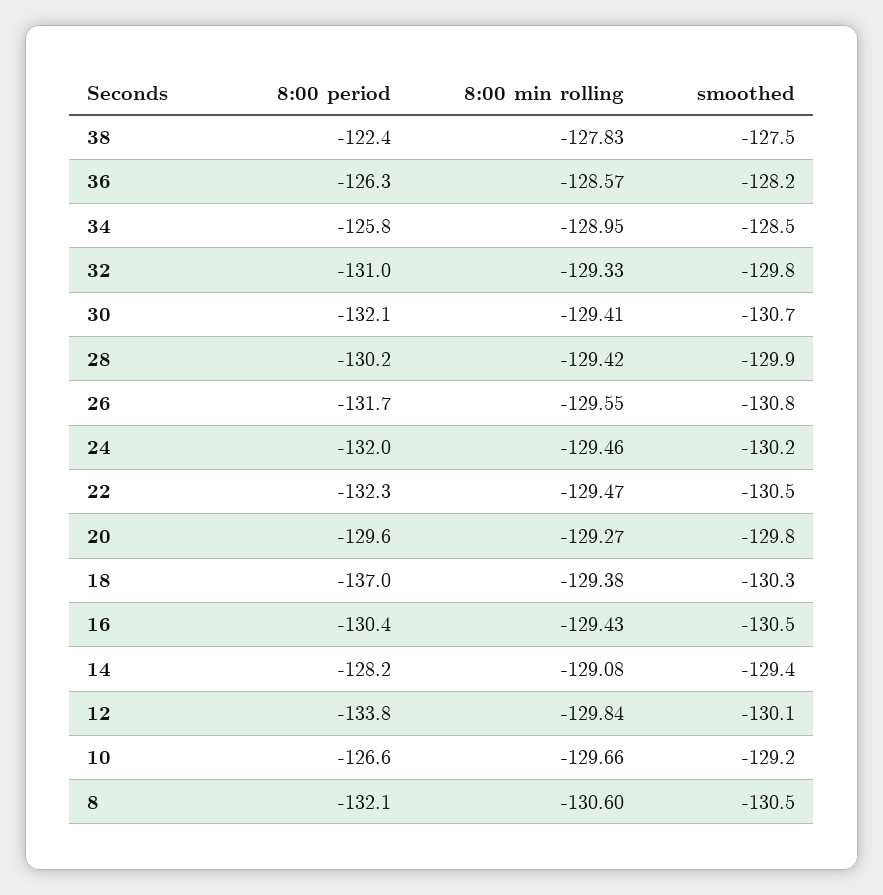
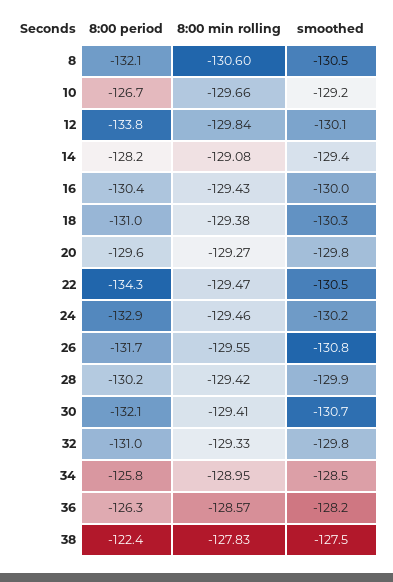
  {
    "8:00 period": {
      "38": -122.4,
      "36": -126.3,
      "34": -125.8,
      "32": -131,
      "30": -132.1,
      "28": -130.2,
      "26": -131.7,
-     "24": -132,
+     "24": -132.9,
-     "22": -132.3,
+     "22": -134.3,
      "20": -129.6,
-     "18": -137,
+     "18": -131,
      "16": -130.4,
      "14": -128.2,
      "12": -133.8,
-     "10": -126.6,
+     "10": -126.7,
      "8": -132.1
    },
    "8:00 min rolling": {
      "38": -127.83,
      "36": -128.57,
      "34": -128.95,
      "32": -129.33,
      "30": -129.41,
      "28": -129.42,
      "26": -129.55,
      "24": -129.46,
      "22": -129.47,
      "20": -129.27,
      "18": -129.38,
      "16": -129.43,
      "14": -129.08,
      "12": -129.84,
      "10": -129.66,
      "8": -130.6
    },
    "smoothed": {
      "38": -127.5,
      "36": -128.2,
      "34": -128.5,
      "32": -129.8,
      "30": -130.7,
      "28": -129.9,
      "26": -130.8,
      "24": -130.2,
      "22": -130.5,
      "20": -129.8,
      "18": -130.3,
-     "16": -130.5,
+     "16": -130,
      "14": -129.4,
      "12": -130.1,
      "10": -129.2,
      "8": -130.5
    }
  }

